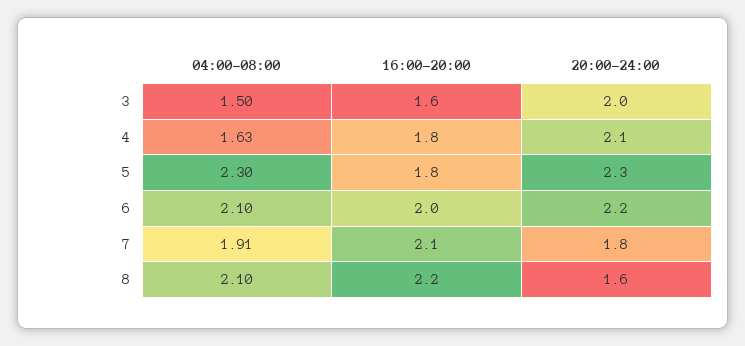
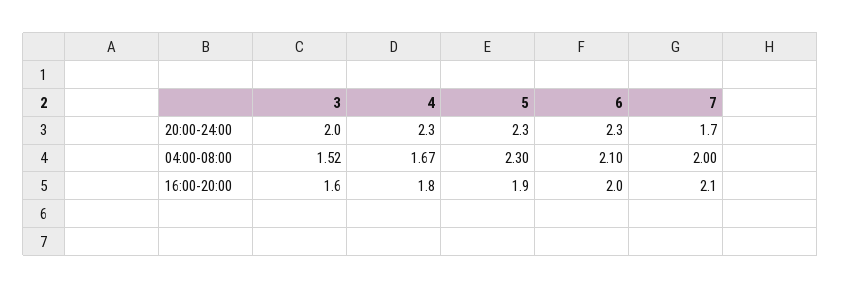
  {
    "04:00-08:00": {
-     "3": 1.5,
+     "3": 1.52,
-     "4": 1.63,
+     "4": 1.67,
      "5": 2.3,
      "6": 2.1,
-     "7": 1.91,
+     "7": 2
-     "8": 2.1
    },
    "16:00-20:00": {
      "3": 1.6,
      "4": 1.8,
-     "5": 1.8,
+     "5": 1.9,
      "6": 2,
-     "7": 2.1,
+     "7": 2.1
-     "8": 2.2
    },
    "20:00-24:00": {
      "3": 2,
-     "4": 2.1,
+     "4": 2.3,
      "5": 2.3,
-     "6": 2.2,
+     "6": 2.3,
-     "7": 1.8,
+     "7": 1.7
-     "8": 1.6
    }
  }

